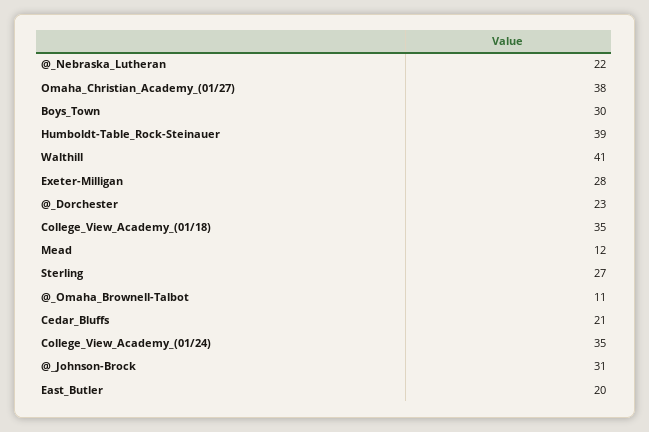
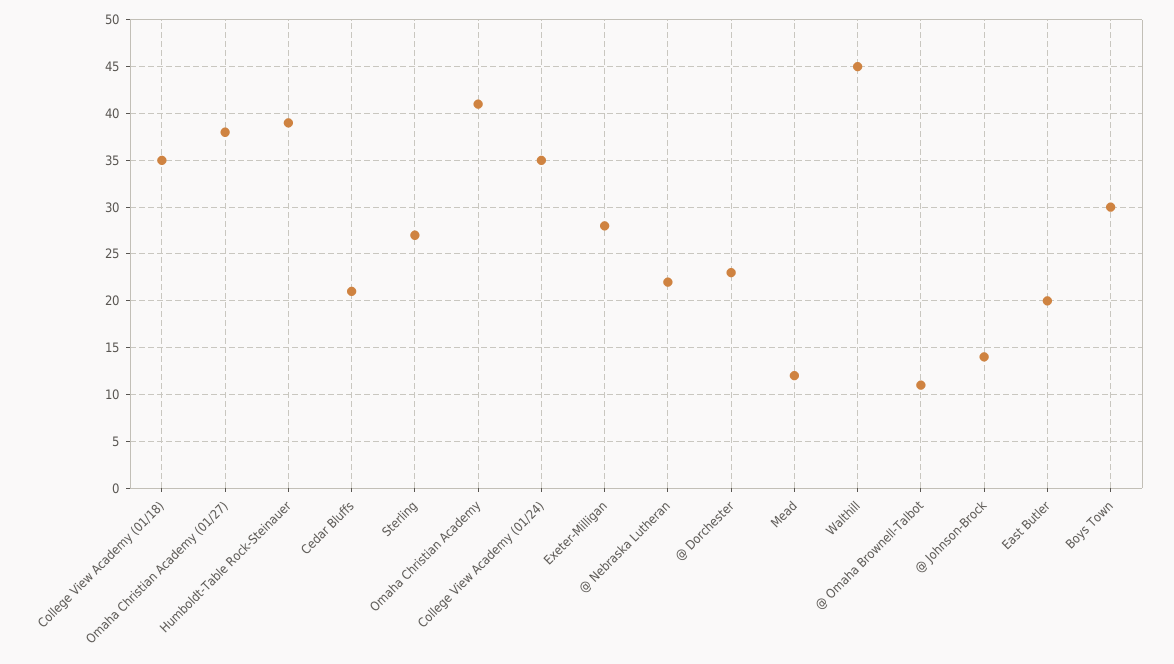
  {
    "@_Nebraska_Lutheran": 22,
    "Omaha_Christian_Academy_(01/27)": 38,
    "Boys_Town": 30,
    "Humboldt-Table_Rock-Steinauer": 39,
-   "Walthill": 41,
+   "Walthill": 45,
    "Exeter-Milligan": 28,
    "@_Dorchester": 23,
    "College_View_Academy_(01/18)": 35,
    "Mead": 12,
    "Sterling": 27,
    "@_Omaha_Brownell-Talbot": 11,
    "Cedar_Bluffs": 21,
    "College_View_Academy_(01/24)": 35,
-   "@_Johnson-Brock": 31,
+   "@_Johnson-Brock": 14,
-   "East_Butler": 20
+   "East_Butler": 20,
+   "Omaha Christian Academy": 41
  }

